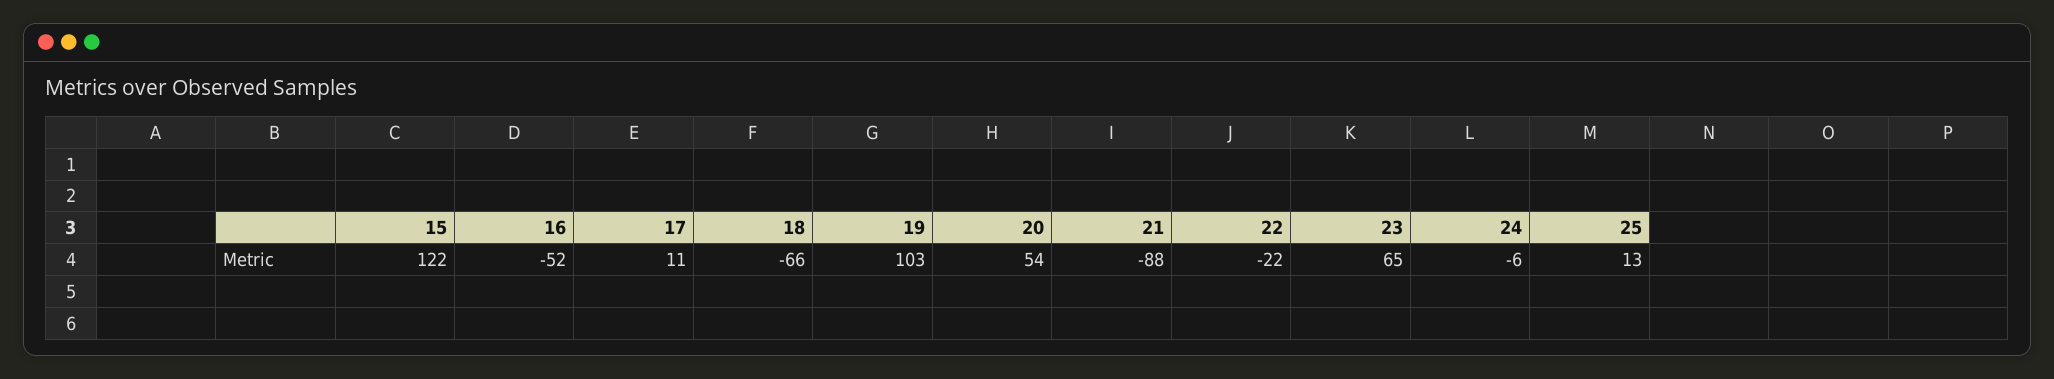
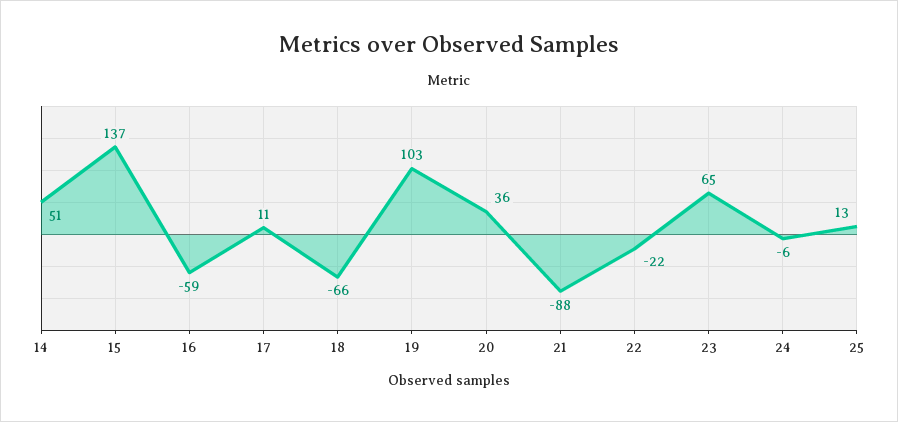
  {
-   "15": 122,
+   "15": 137,
-   "16": -52,
+   "16": -59,
    "17": 11,
    "18": -66,
    "19": 103,
-   "20": 54,
+   "20": 36,
    "21": -88,
    "22": -22,
    "23": 65,
    "24": -6,
-   "25": 13
+   "25": 13,
+   "14": 51
  }

